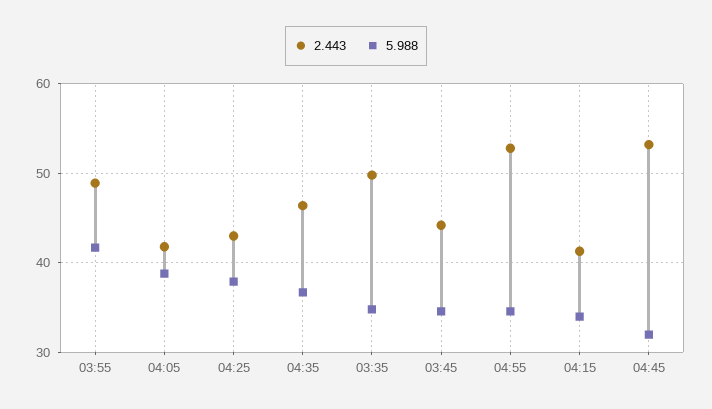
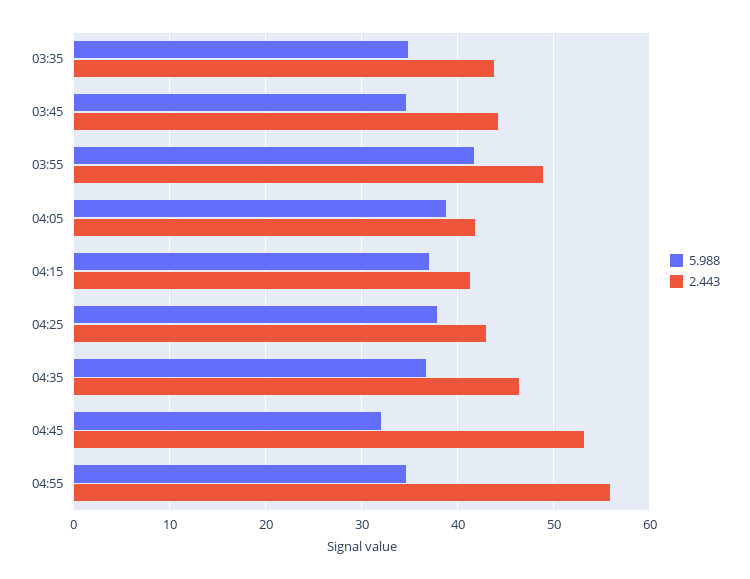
  {
    "2.443": {
      "03:55": 49,
      "04:05": 42,
      "04:25": 43,
      "04:35": 46,
-     "03:35": 50,
+     "03:35": 44,
      "03:45": 44,
-     "04:55": 53,
+     "04:55": 56,
      "04:15": 41,
      "04:45": 53
    },
    "5.988": {
      "03:55": 42,
      "04:05": 39,
      "04:25": 38,
      "04:35": 37,
      "03:35": 35,
      "03:45": 35,
      "04:55": 35,
-     "04:15": 34,
+     "04:15": 37,
      "04:45": 32
    }
  }

